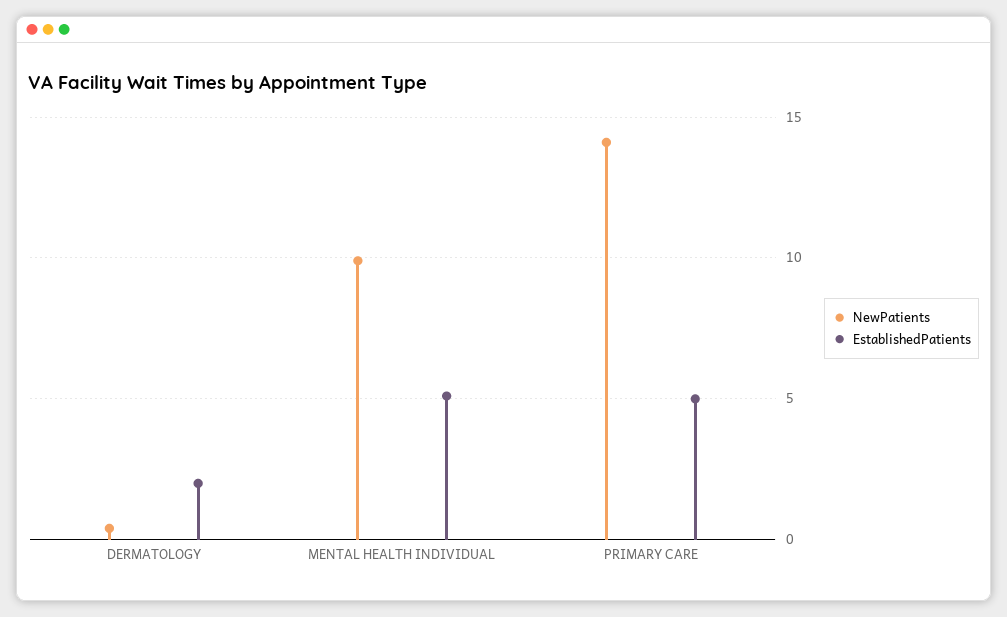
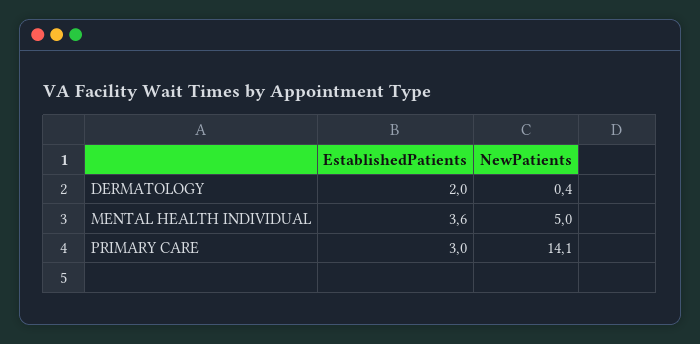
  {
    "NewPatients": {
      "DERMATOLOGY": 0.4,
-     "MENTAL HEALTH INDIVIDUAL": 10,
+     "MENTAL HEALTH INDIVIDUAL": 5,
      "PRIMARY CARE": 14.1
    },
    "EstablishedPatients": {
      "DERMATOLOGY": 2,
-     "MENTAL HEALTH INDIVIDUAL": 5,
+     "MENTAL HEALTH INDIVIDUAL": 3.6,
-     "PRIMARY CARE": 5
+     "PRIMARY CARE": 3
    }
  }

